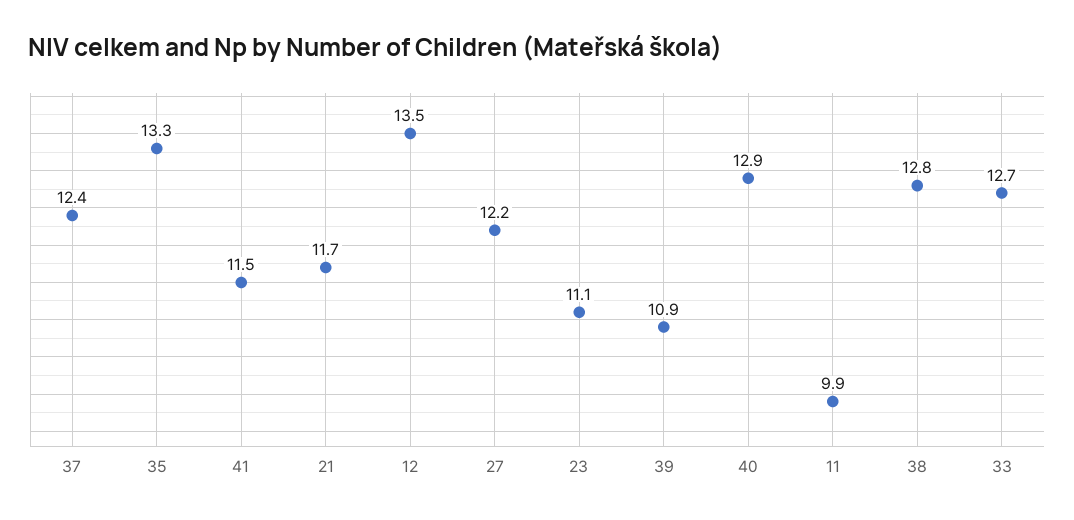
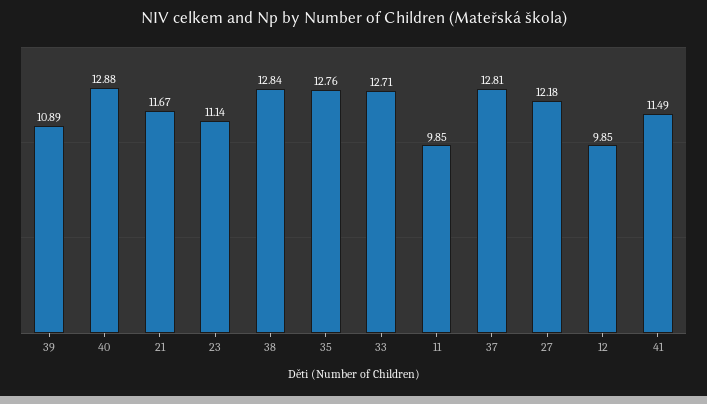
  {
-   "37": 12.4,
+   "37": 12.81,
-   "35": 13.3,
+   "35": 12.76,
    "41": 11.49,
    "21": 11.67,
-   "12": 13.5,
+   "12": 9.85,
    "27": 12.18,
    "23": 11.14,
    "39": 10.89,
    "40": 12.88,
    "11": 9.85,
    "38": 12.84,
    "33": 12.71
  }

